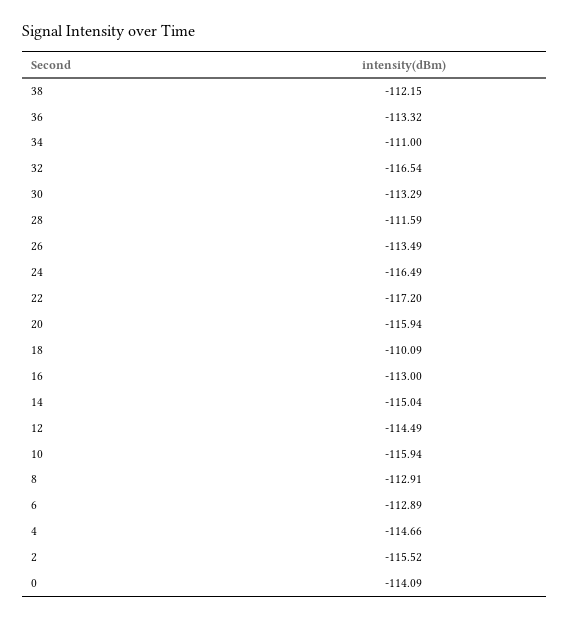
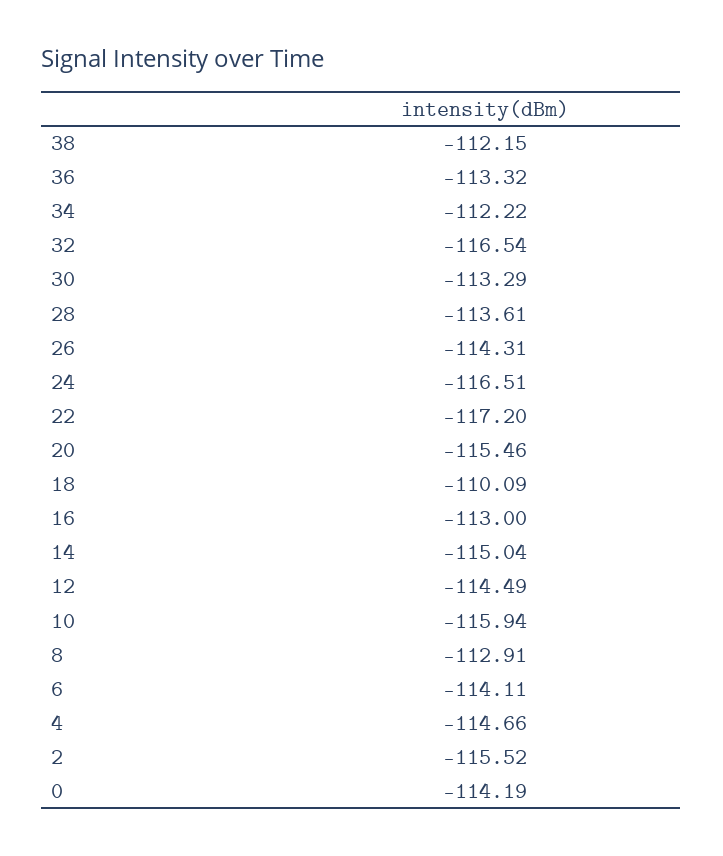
  {
    "38": -112.15,
    "36": -113.32,
-   "34": -111,
+   "34": -112.22,
    "32": -116.54,
    "30": -113.29,
-   "28": -111.59,
+   "28": -113.61,
-   "26": -113.49,
+   "26": -114.31,
-   "24": -116.49,
+   "24": -116.51,
    "22": -117.2,
-   "20": -115.94,
+   "20": -115.46,
    "18": -110.09,
    "16": -113,
    "14": -115.04,
    "12": -114.49,
    "10": -115.94,
    "8": -112.91,
-   "6": -112.89,
+   "6": -114.11,
    "4": -114.66,
    "2": -115.52,
-   "0": -114.09
+   "0": -114.19
  }

